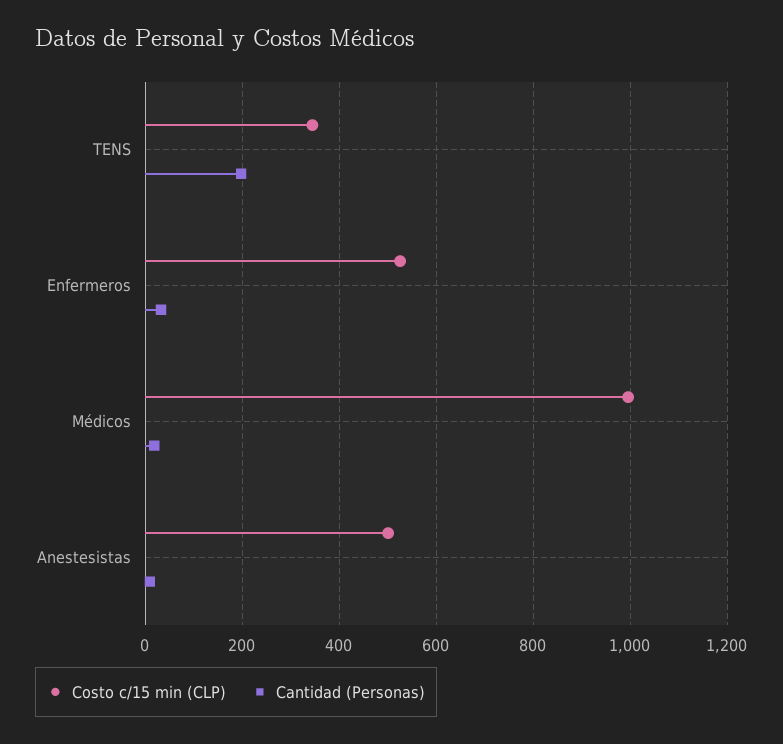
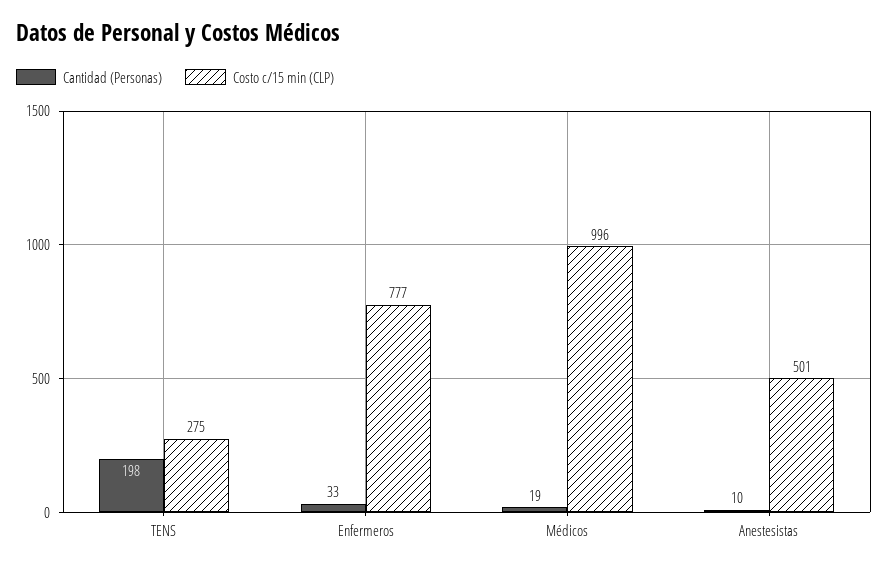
  {
    "Costo c/15 min (CLP)": {
-     "TENS": 340,
+     "TENS": 275,
-     "Enfermeros": 520,
+     "Enfermeros": 777,
      "Médicos": 996,
      "Anestesistas": 501
    },
    "Cantidad (Personas)": {
      "TENS": 198,
      "Enfermeros": 33,
      "Médicos": 19,
      "Anestesistas": 10
    }
  }

